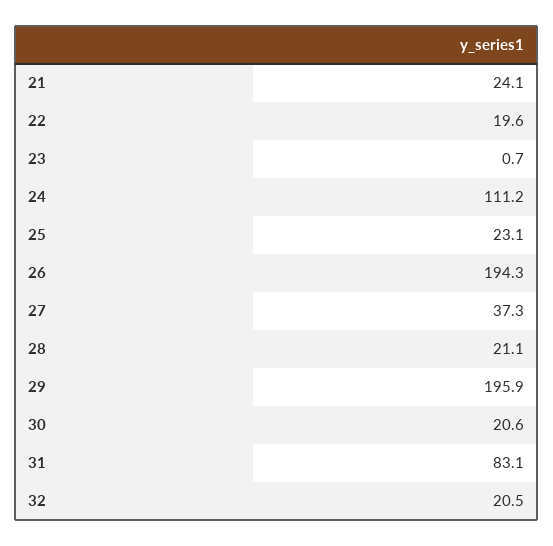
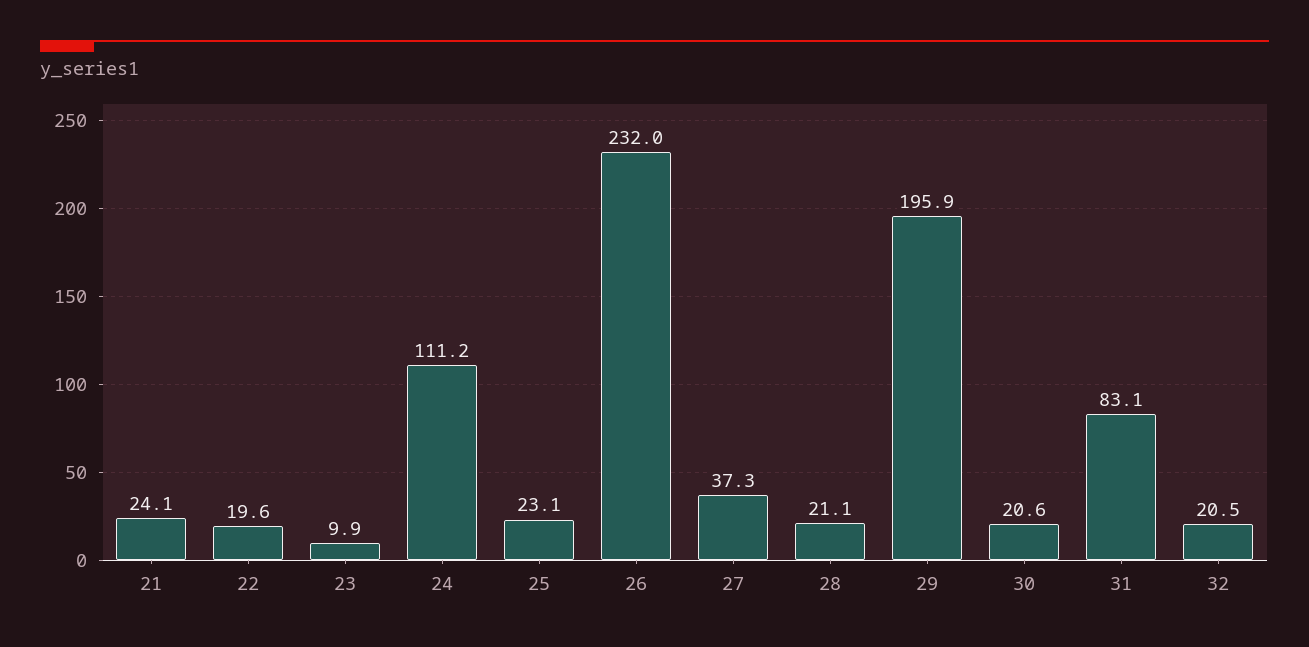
  {
    "21": 24.1,
    "22": 19.6,
-   "23": 0.7,
+   "23": 9.9,
    "24": 111.2,
    "25": 23.1,
-   "26": 194.3,
+   "26": 232,
    "27": 37.3,
    "28": 21.1,
    "29": 195.9,
    "30": 20.6,
    "31": 83.1,
    "32": 20.5
  }

